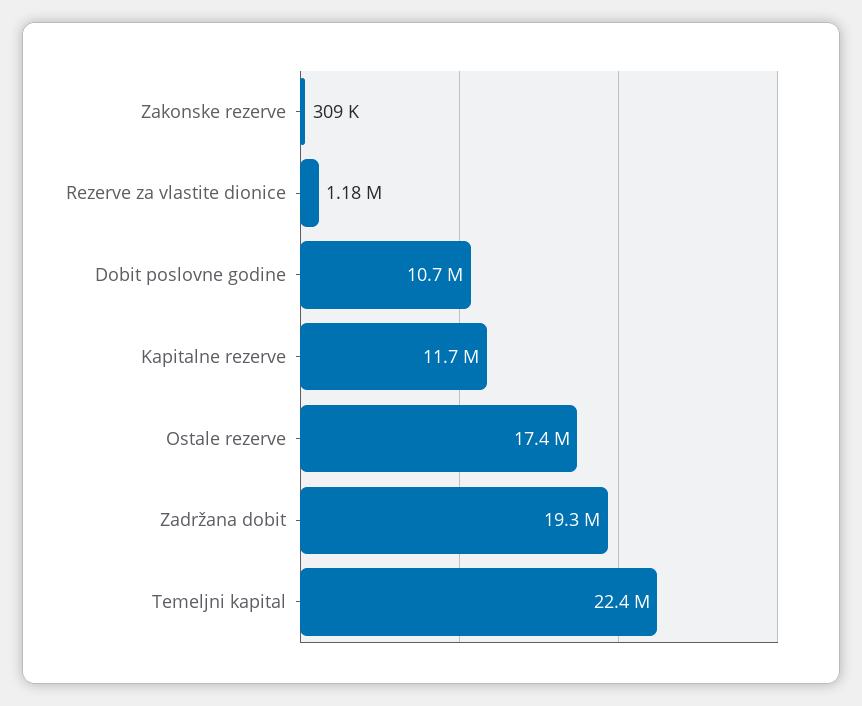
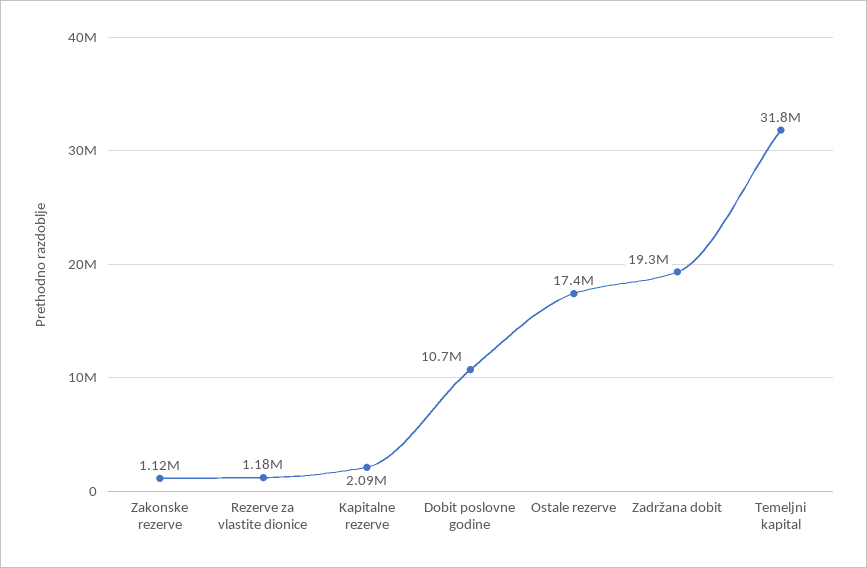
  {
-   "Zakonske rezerve": 309000,
+   "Zakonske rezerve": 1120000,
    "Rezerve za vlastite dionice": 1180000,
    "Dobit poslovne godine": 10700000,
-   "Kapitalne rezerve": 11700000,
+   "Kapitalne rezerve": 2090000,
    "Ostale rezerve": 17400000,
    "Zadržana dobit": 19300000,
-   "Temeljni kapital": 22400000
+   "Temeljni kapital": 31800000
  }

